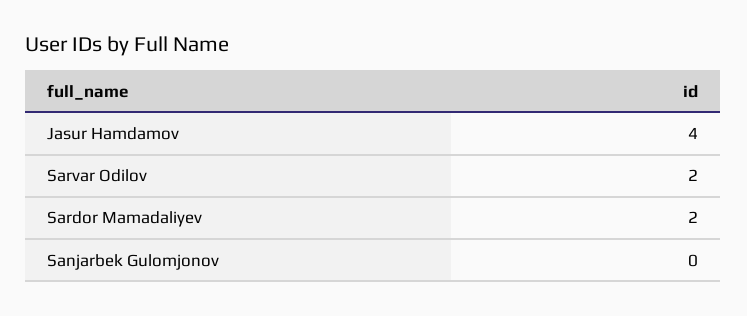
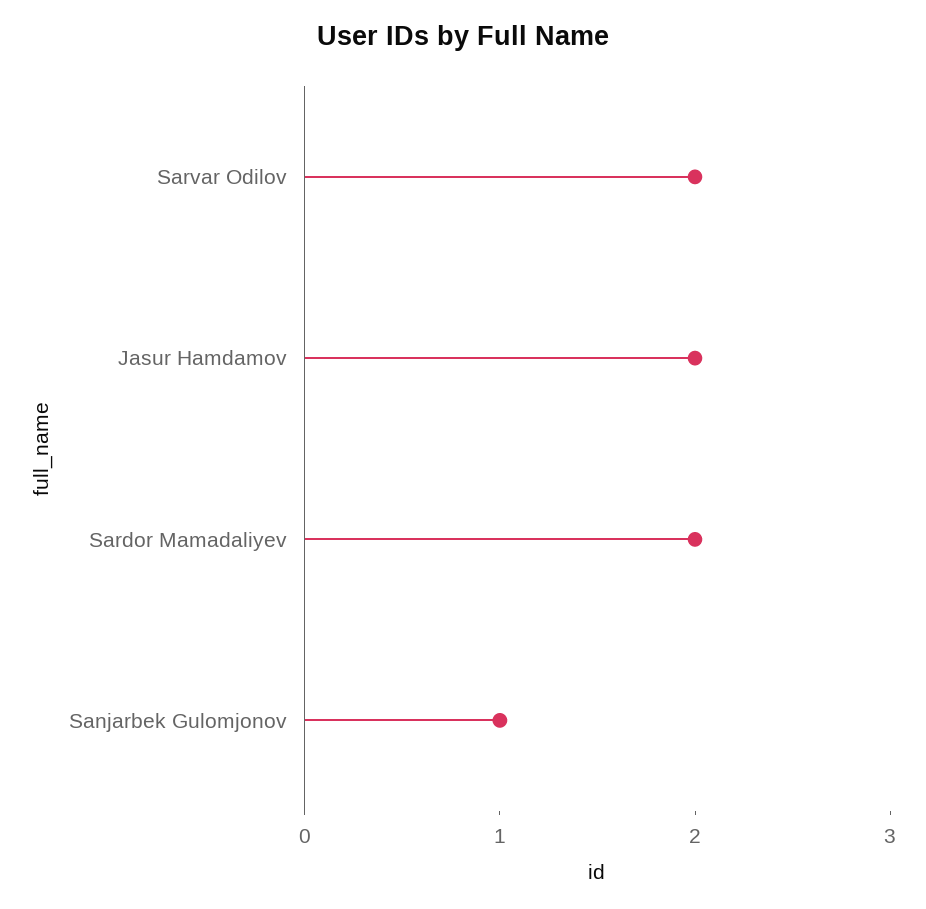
  {
-   "Jasur Hamdamov": 4,
+   "Jasur Hamdamov": 2,
    "Sarvar Odilov": 2,
    "Sardor Mamadaliyev": 2,
-   "Sanjarbek Gulomjonov": 0
+   "Sanjarbek Gulomjonov": 1
  }

